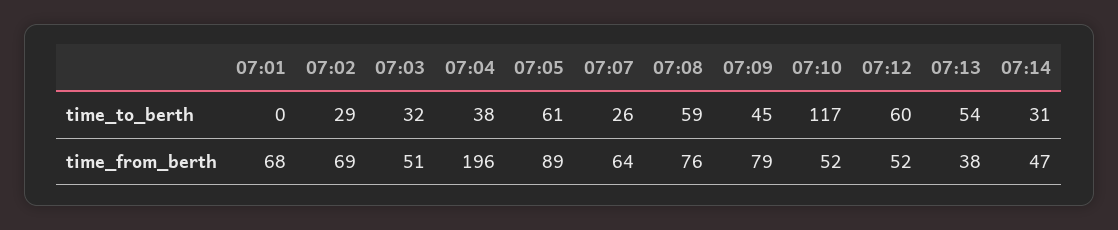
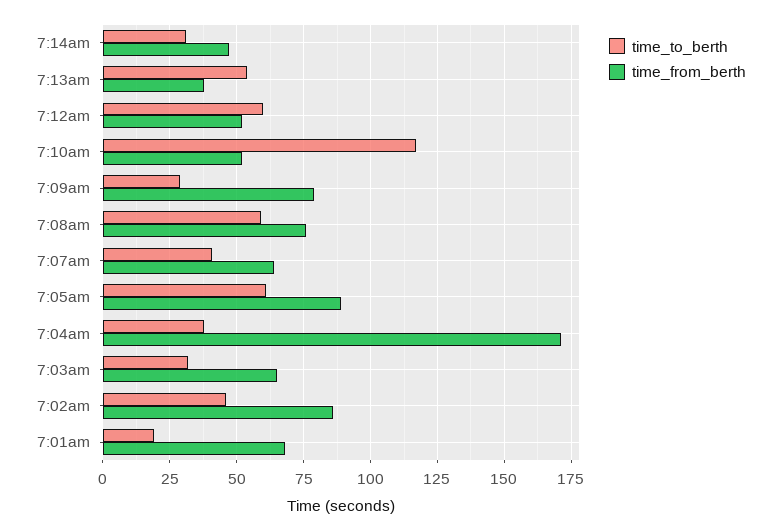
  {
    "time_to_berth": {
-     "07:01": 0,
+     "07:01": 20,
-     "07:02": 29,
+     "07:02": 45,
      "07:03": 32,
      "07:04": 38,
      "07:05": 61,
-     "07:07": 26,
+     "07:07": 40,
      "07:08": 59,
-     "07:09": 45,
+     "07:09": 30,
      "07:10": 117,
      "07:12": 60,
      "07:13": 54,
      "07:14": 31
    },
    "time_from_berth": {
      "07:01": 68,
-     "07:02": 69,
+     "07:02": 85,
-     "07:03": 51,
+     "07:03": 65,
-     "07:04": 196,
+     "07:04": 170,
      "07:05": 89,
      "07:07": 64,
      "07:08": 76,
      "07:09": 79,
      "07:10": 52,
      "07:12": 52,
      "07:13": 38,
      "07:14": 47
    }
  }

